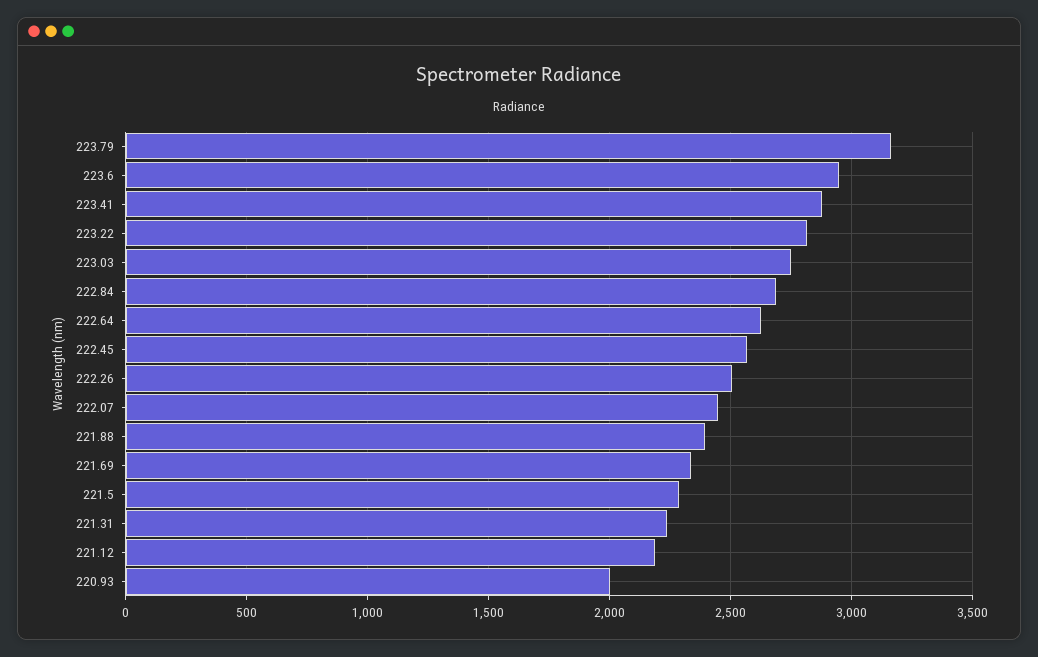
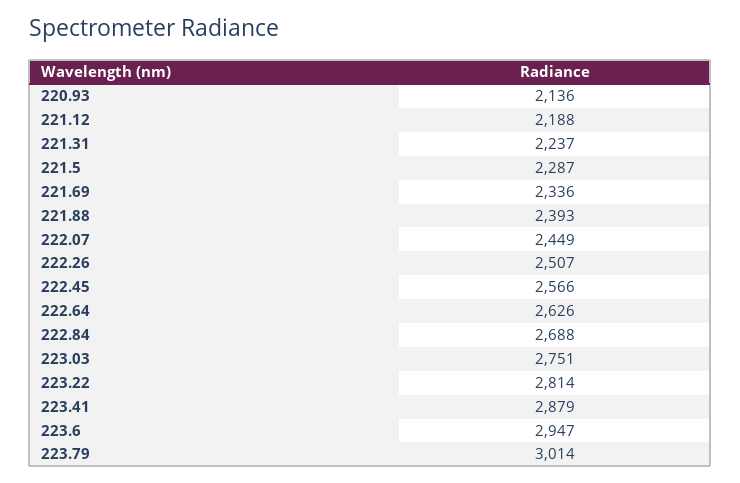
  {
-   "223.79": 3150,
+   "223.79": 3014,
    "223.6": 2947,
    "223.41": 2879,
    "223.22": 2814,
    "223.03": 2751,
    "222.84": 2688,
    "222.64": 2626,
    "222.45": 2566,
    "222.26": 2507,
    "222.07": 2449,
    "221.88": 2393,
    "221.69": 2336,
    "221.5": 2287,
    "221.31": 2237,
    "221.12": 2188,
-   "220.93": 2000
+   "220.93": 2136
  }

